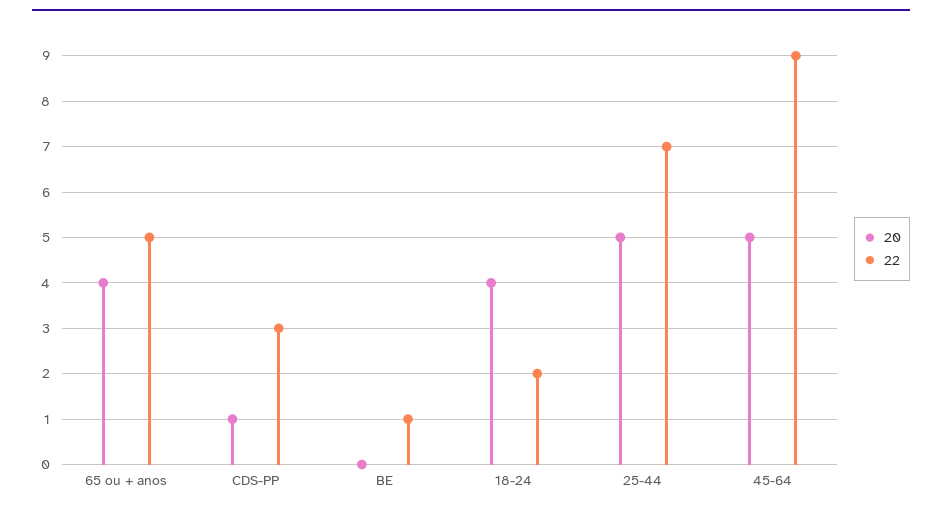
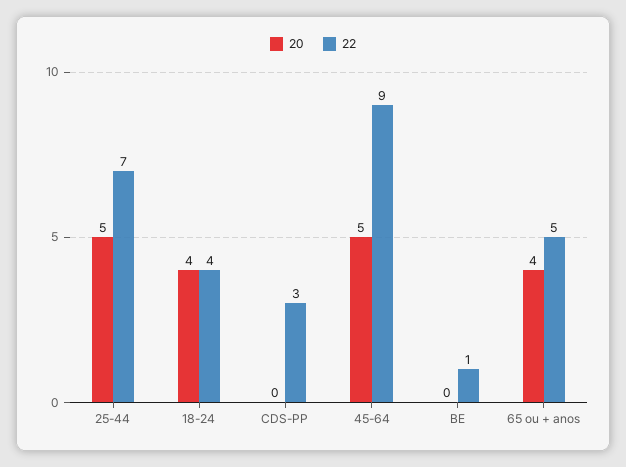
  {
    "20": {
      "65 ou + anos": 4,
-     "CDS-PP": 1,
+     "CDS-PP": 0,
      "BE": 0,
      "18-24": 4,
      "25-44": 5,
      "45-64": 5
    },
    "22": {
      "65 ou + anos": 5,
      "CDS-PP": 3,
      "BE": 1,
-     "18-24": 2,
+     "18-24": 4,
      "25-44": 7,
      "45-64": 9
    }
  }

